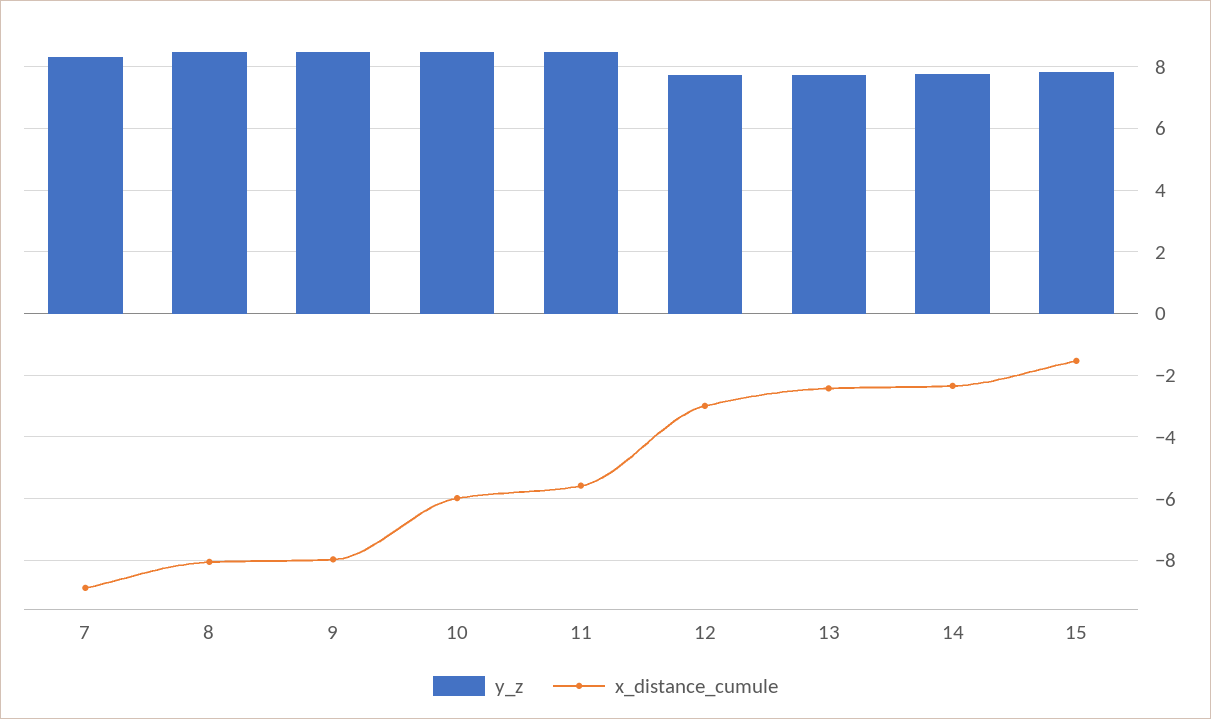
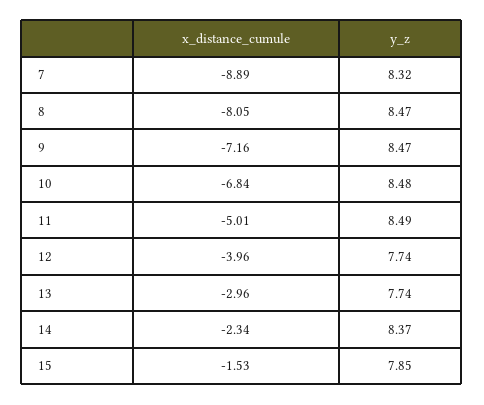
  {
    "y_z": {
      "7": 8.32,
      "8": 8.47,
      "9": 8.47,
      "10": 8.48,
      "11": 8.49,
      "12": 7.74,
      "13": 7.74,
-     "14": 7.8,
+     "14": 8.37,
      "15": 7.85
    },
    "x_distance_cumule": {
      "7": -8.89,
      "8": -8.05,
-     "9": -8,
+     "9": -7.16,
-     "10": -6,
+     "10": -6.84,
-     "11": -5.6,
+     "11": -5.01,
-     "12": -3,
+     "12": -3.96,
-     "13": -2.4,
+     "13": -2.96,
      "14": -2.34,
      "15": -1.53
    }
  }

